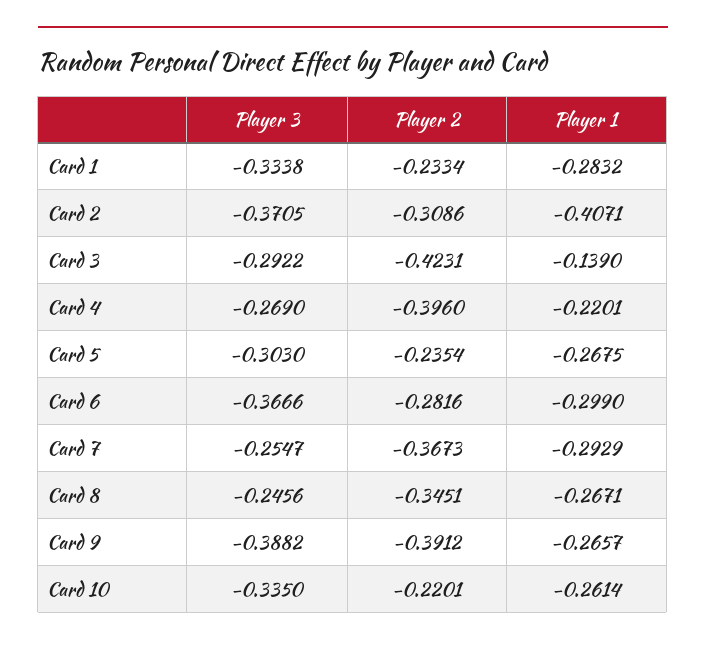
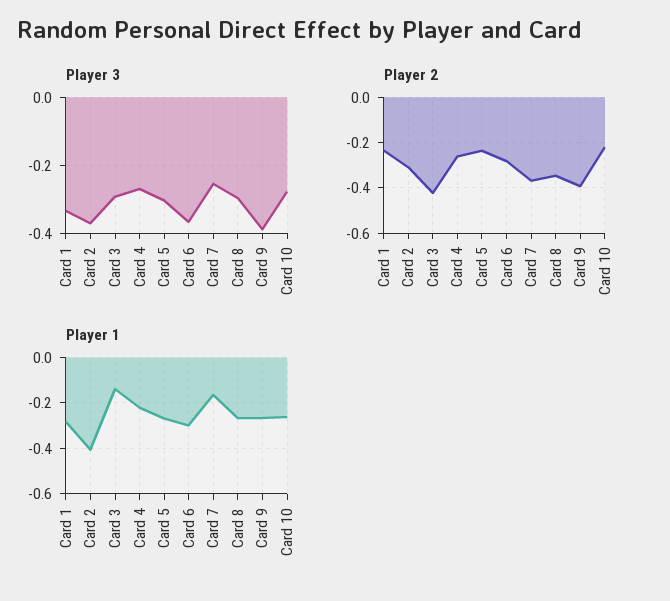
  {
    "Player 3": {
      "Card 1": -0.3338,
      "Card 2": -0.3705,
      "Card 3": -0.2922,
      "Card 4": -0.269,
      "Card 5": -0.303,
      "Card 6": -0.3666,
      "Card 7": -0.2547,
-     "Card 8": -0.2456,
+     "Card 8": -0.3,
      "Card 9": -0.3882,
-     "Card 10": -0.335
+     "Card 10": -0.28
    },
    "Player 2": {
      "Card 1": -0.2334,
      "Card 2": -0.3086,
      "Card 3": -0.4231,
-     "Card 4": -0.396,
+     "Card 4": -0.25,
      "Card 5": -0.2354,
      "Card 6": -0.2816,
      "Card 7": -0.3673,
      "Card 8": -0.3451,
      "Card 9": -0.3912,
      "Card 10": -0.2201
    },
    "Player 1": {
      "Card 1": -0.2832,
      "Card 2": -0.4071,
      "Card 3": -0.139,
      "Card 4": -0.2201,
      "Card 5": -0.2675,
      "Card 6": -0.299,
-     "Card 7": -0.2929,
+     "Card 7": -0.15,
      "Card 8": -0.2671,
      "Card 9": -0.2657,
      "Card 10": -0.2614
    }
  }

